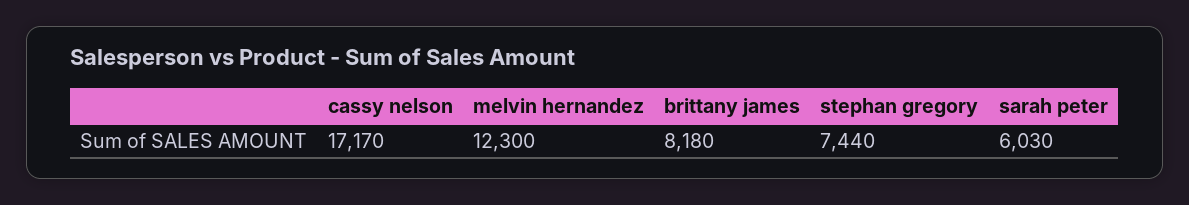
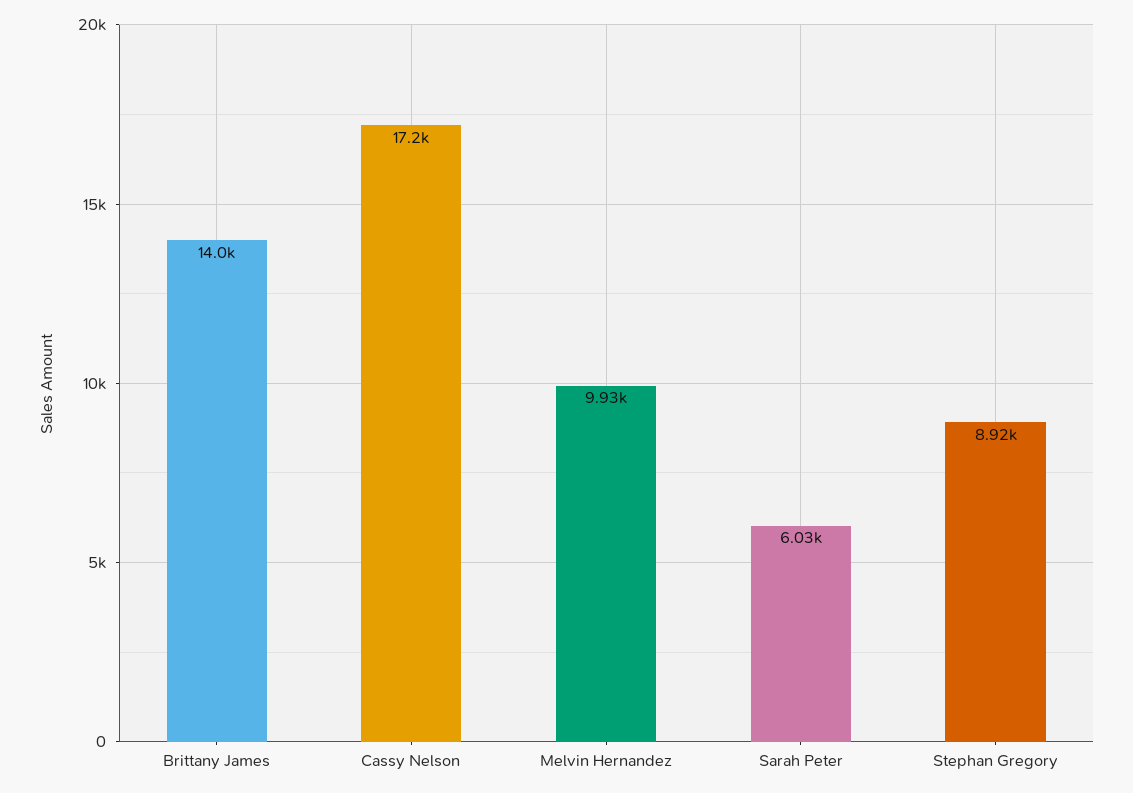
  {
    "cassy nelson": 17170,
-   "melvin hernandez": 12300,
+   "melvin hernandez": 9930,
-   "brittany james": 8180,
+   "brittany james": 14000,
-   "stephan gregory": 7440,
+   "stephan gregory": 8920,
    "sarah peter": 6030
  }

